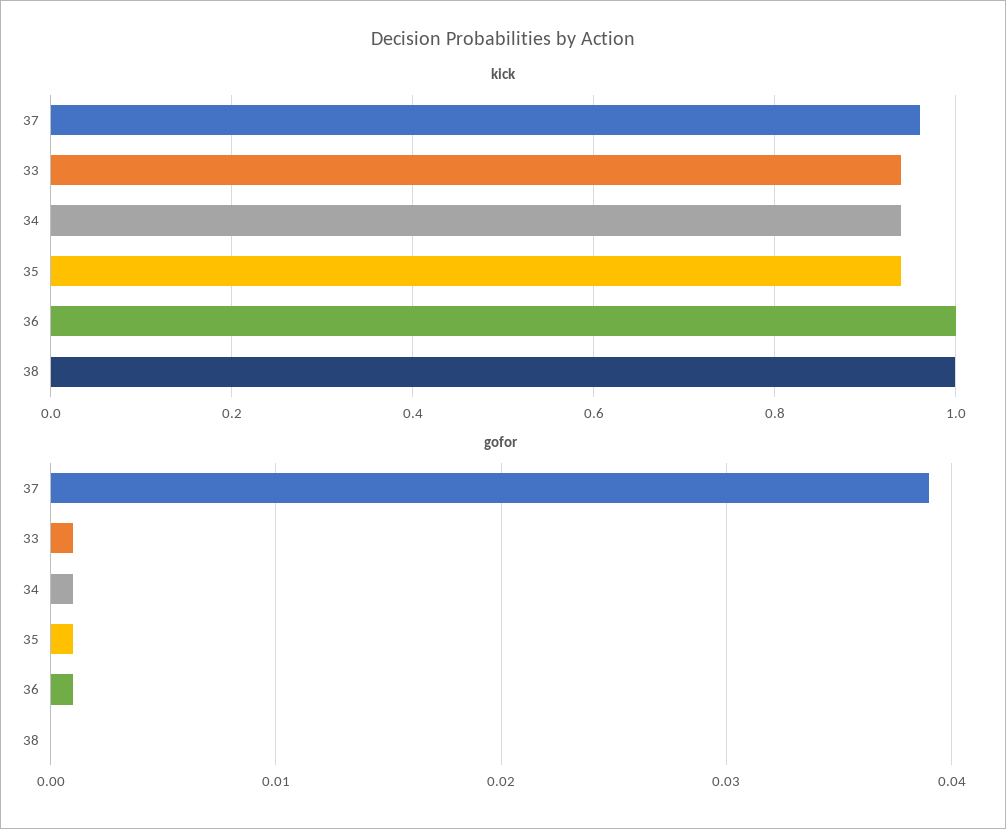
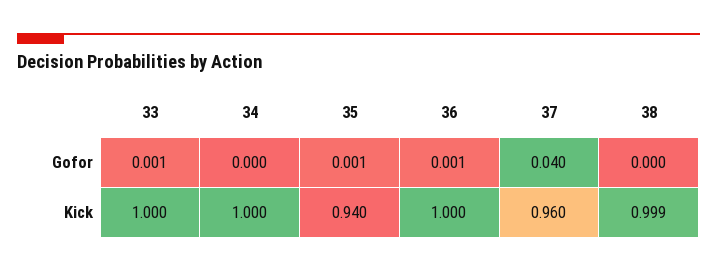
  {
    "kick": {
      "37": 0.96,
-     "33": 0.94,
+     "33": 1,
-     "34": 0.94,
+     "34": 1,
      "35": 0.94,
      "36": 1,
      "38": 0.999
    },
    "gofor": {
-     "37": 0.039,
+     "37": 0.04,
      "33": 0.001,
-     "34": 0.001,
+     "34": 0,
      "35": 0.001,
      "36": 0.001,
      "38": 0
    }
  }

